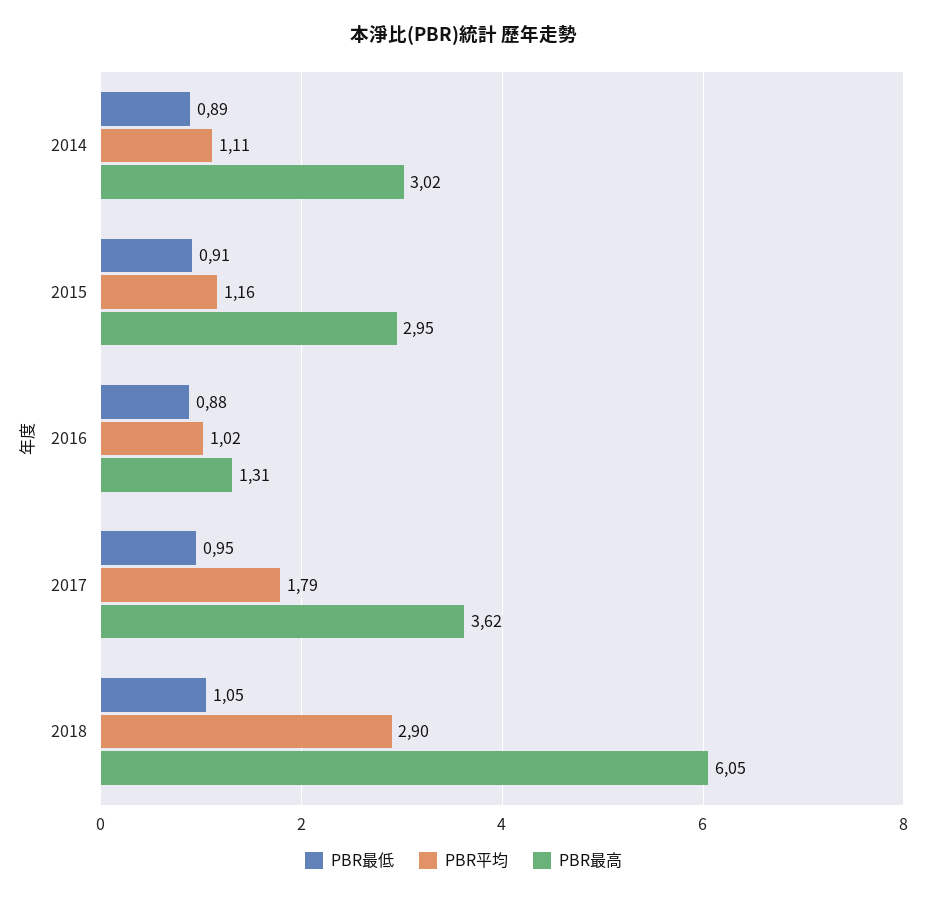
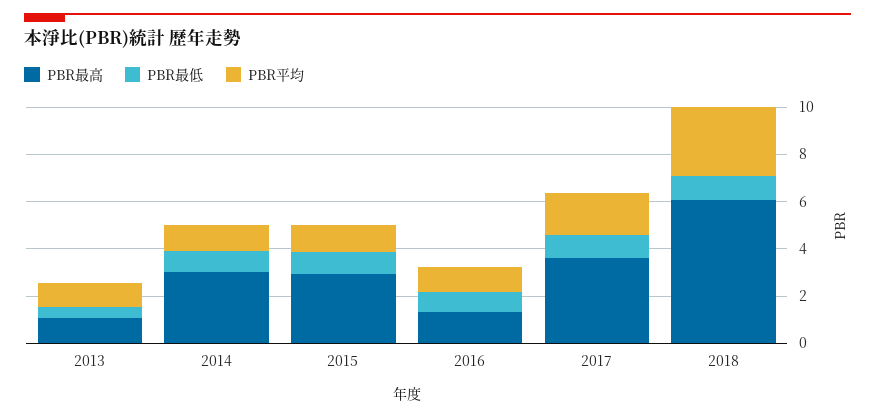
  {
    "PBR最低": {
      "2014": 0.89,
      "2015": 0.91,
      "2016": 0.88,
      "2017": 0.95,
-     "2018": 1.05
+     "2018": 1.05,
+     "2013": 0.5
    },
    "PBR平均": {
      "2014": 1.11,
      "2015": 1.16,
      "2016": 1.02,
      "2017": 1.79,
-     "2018": 2.9
+     "2018": 2.9,
+     "2013": 1
    },
    "PBR最高": {
      "2014": 3.02,
      "2015": 2.95,
      "2016": 1.31,
      "2017": 3.62,
-     "2018": 6.05
+     "2018": 6.05,
+     "2013": 1
    }
  }

